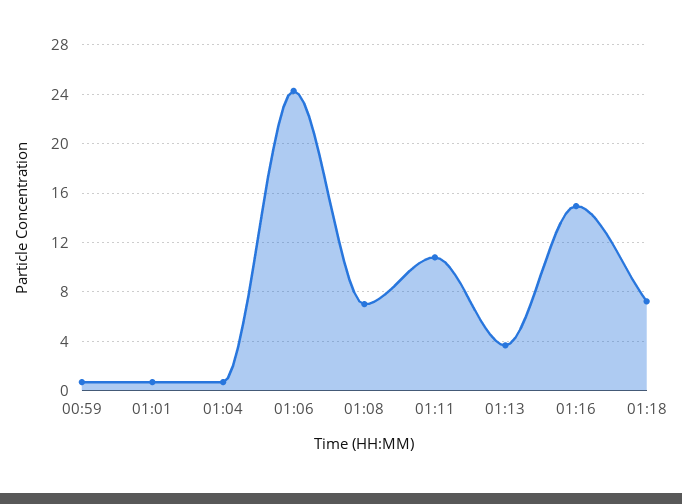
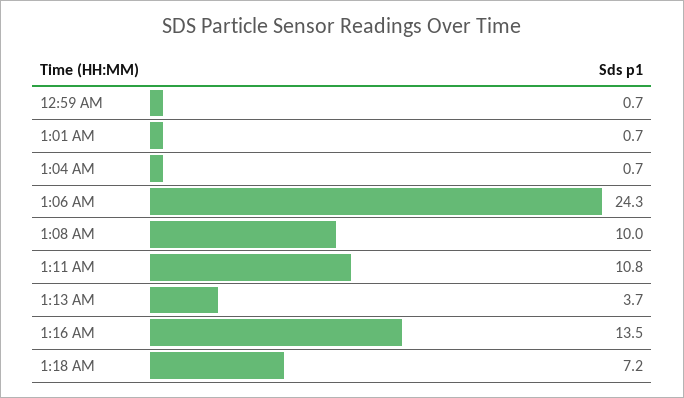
  {
    "00:59": 0.7,
    "01:01": 0.7,
    "01:04": 0.7,
    "01:06": 24.3,
-   "01:08": 7,
+   "01:08": 10,
    "01:11": 10.8,
    "01:13": 3.7,
-   "01:16": 15,
+   "01:16": 13.5,
    "01:18": 7.2
  }

